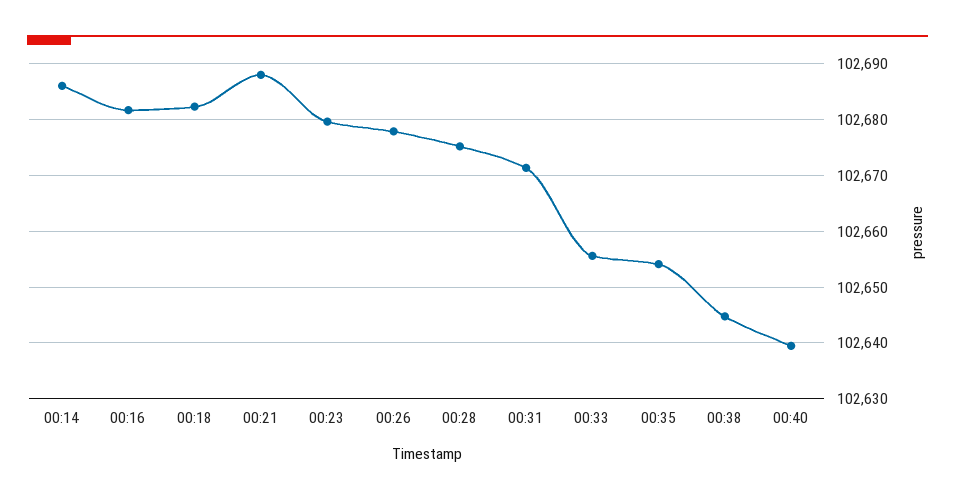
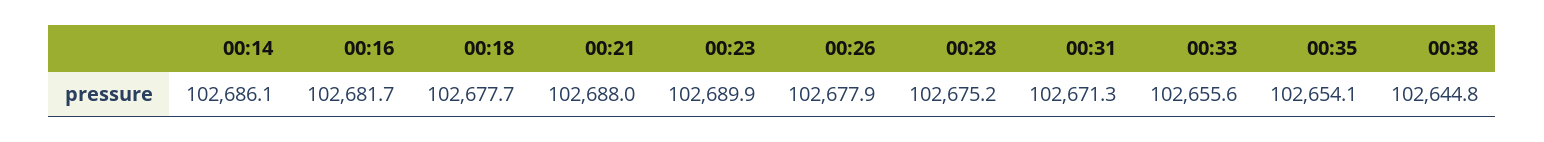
  {
    "00:14": 102686.1,
    "00:16": 102681.7,
-   "00:18": 102682,
+   "00:18": 102677.7,
    "00:21": 102688,
-   "00:23": 102680,
+   "00:23": 102689.9,
    "00:26": 102677.9,
    "00:28": 102675.2,
    "00:31": 102671.3,
    "00:33": 102655.6,
    "00:35": 102654.1,
-   "00:38": 102644.8,
+   "00:38": 102644.8
-   "00:40": 102640
  }

